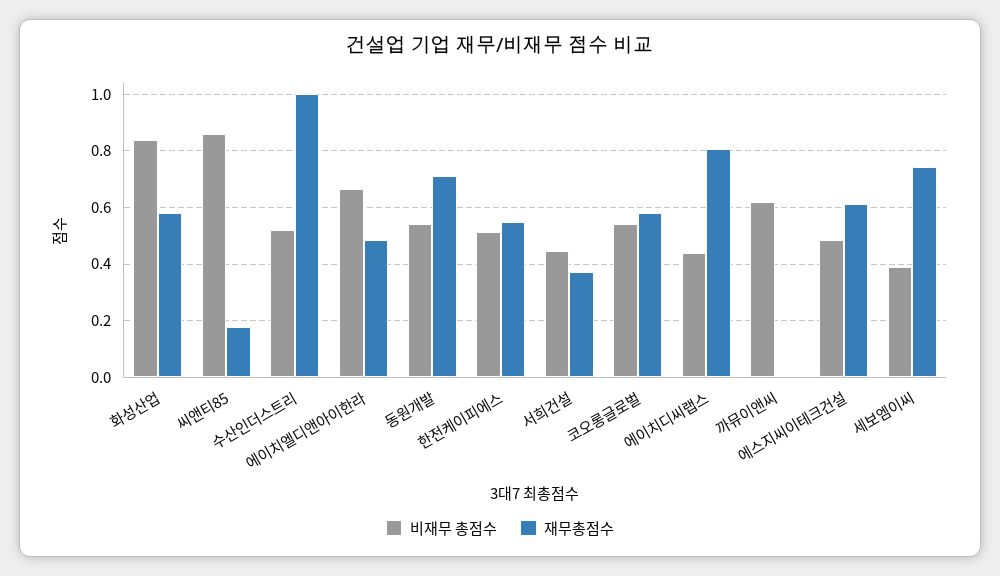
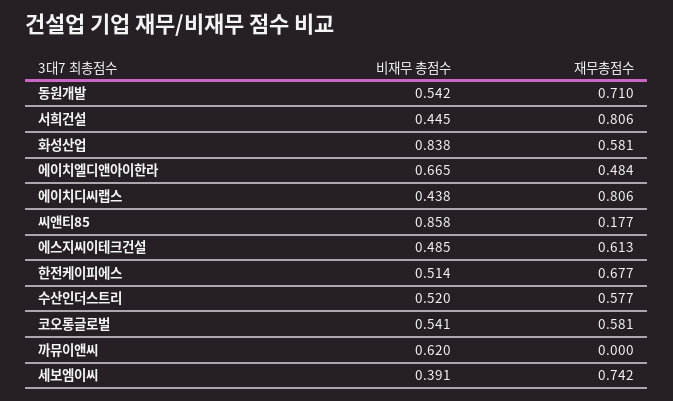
  {
    "비재무 총점수": {
      "화성산업": 0.838,
      "씨앤티85": 0.858,
      "수산인더스트리": 0.52,
      "에이치엘디앤아이한라": 0.665,
      "동원개발": 0.542,
      "한전케이피에스": 0.514,
      "서희건설": 0.445,
      "코오롱글로벌": 0.541,
      "에이치디씨랩스": 0.438,
      "까뮤이앤씨": 0.62,
      "에스지씨이테크건설": 0.485,
      "세보엠이씨": 0.391
    },
    "재무총점수": {
      "화성산업": 0.581,
      "씨앤티85": 0.177,
-     "수산인더스트리": 1,
+     "수산인더스트리": 0.577,
      "에이치엘디앤아이한라": 0.484,
      "동원개발": 0.71,
-     "한전케이피에스": 0.55,
+     "한전케이피에스": 0.677,
-     "서희건설": 0.375,
+     "서희건설": 0.806,
      "코오롱글로벌": 0.581,
      "에이치디씨랩스": 0.806,
      "까뮤이앤씨": 0,
      "에스지씨이테크건설": 0.613,
      "세보엠이씨": 0.742
    }
  }

